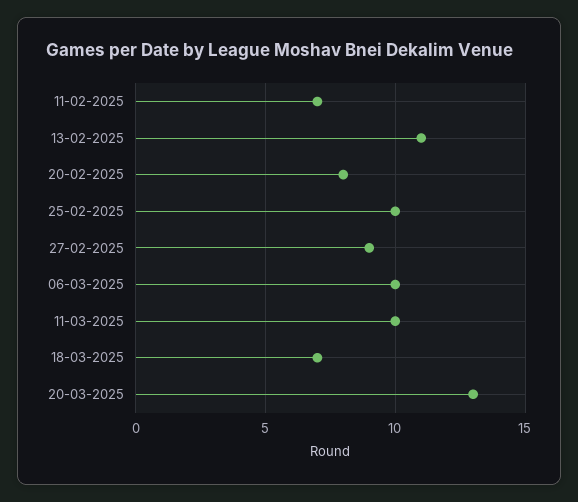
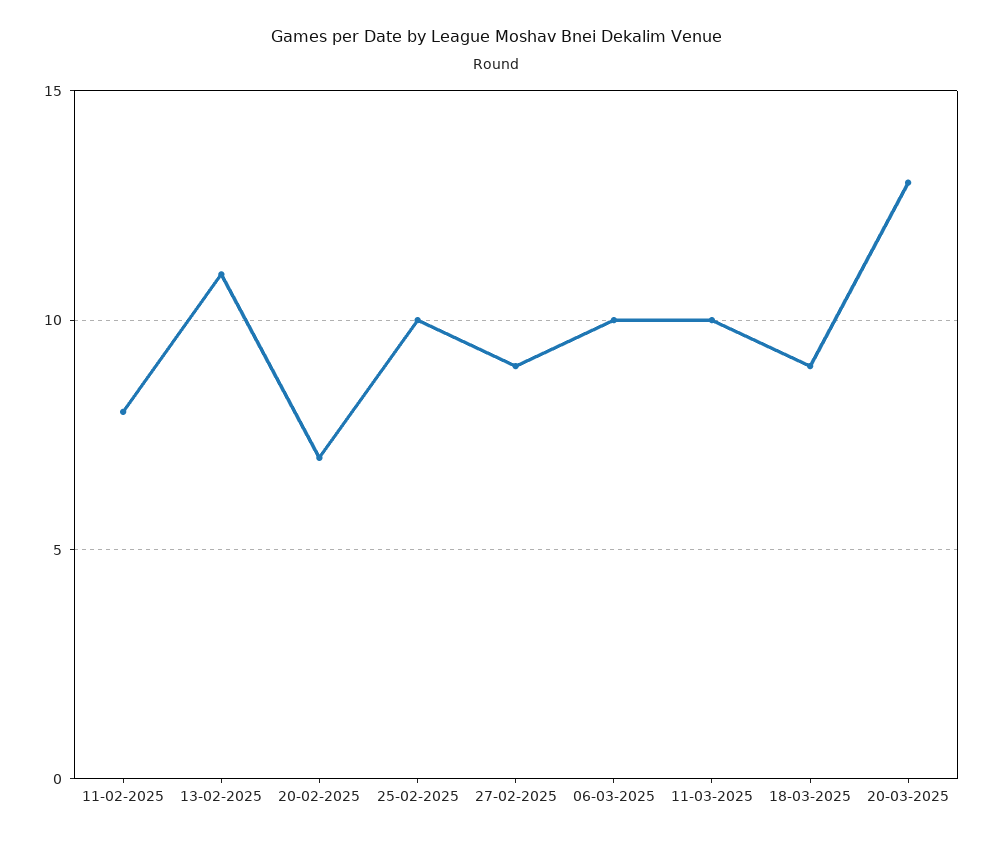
  {
-   "11-02-2025": 7,
+   "11-02-2025": 8,
    "13-02-2025": 11,
-   "20-02-2025": 8,
+   "20-02-2025": 7,
    "25-02-2025": 10,
    "27-02-2025": 9,
    "06-03-2025": 10,
    "11-03-2025": 10,
-   "18-03-2025": 7,
+   "18-03-2025": 9,
    "20-03-2025": 13
  }

